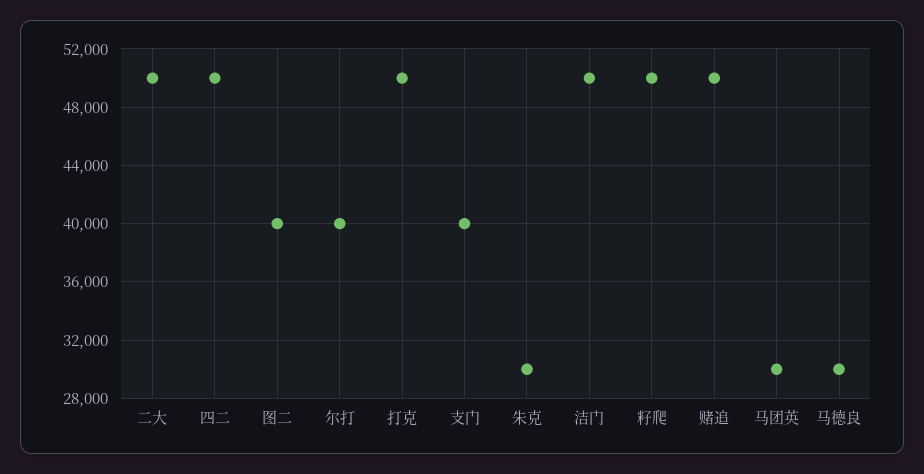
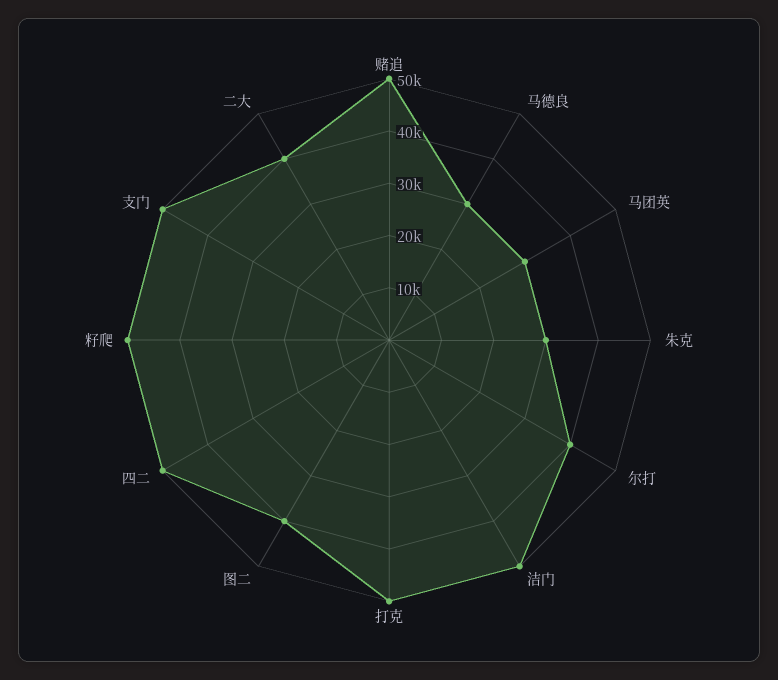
  {
-   "二大": 50000,
+   "二大": 40000,
    "四二": 50000,
    "图二": 40000,
    "尔打": 40000,
    "打克": 50000,
-   "支门": 40000,
+   "支门": 50000,
    "朱克": 30000,
    "洁门": 50000,
    "籽爬": 50000,
    "赌追": 50000,
    "马团英": 30000,
    "马德良": 30000
  }

